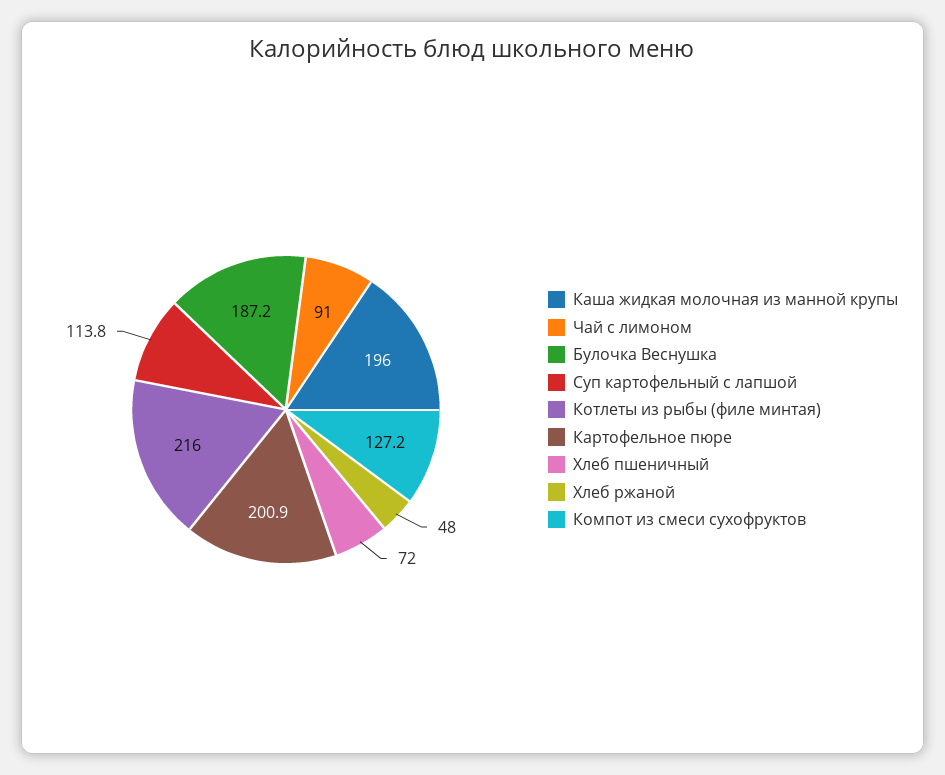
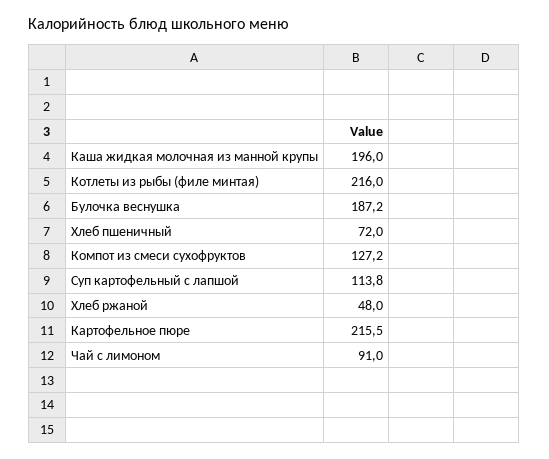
  {
    "Каша жидкая молочная из манной крупы": 196,
    "Чай с лимоном": 91,
    "Булочка Веснушка": 187.2,
    "Суп картофельный с лапшой": 113.8,
    "Котлеты из рыбы (филе минтая)": 216,
-   "Картофельное пюре": 200.9,
+   "Картофельное пюре": 215.5,
    "Хлеб пшеничный": 72,
    "Хлеб ржаной": 48,
    "Компот из смеси сухофруктов": 127.2
  }

